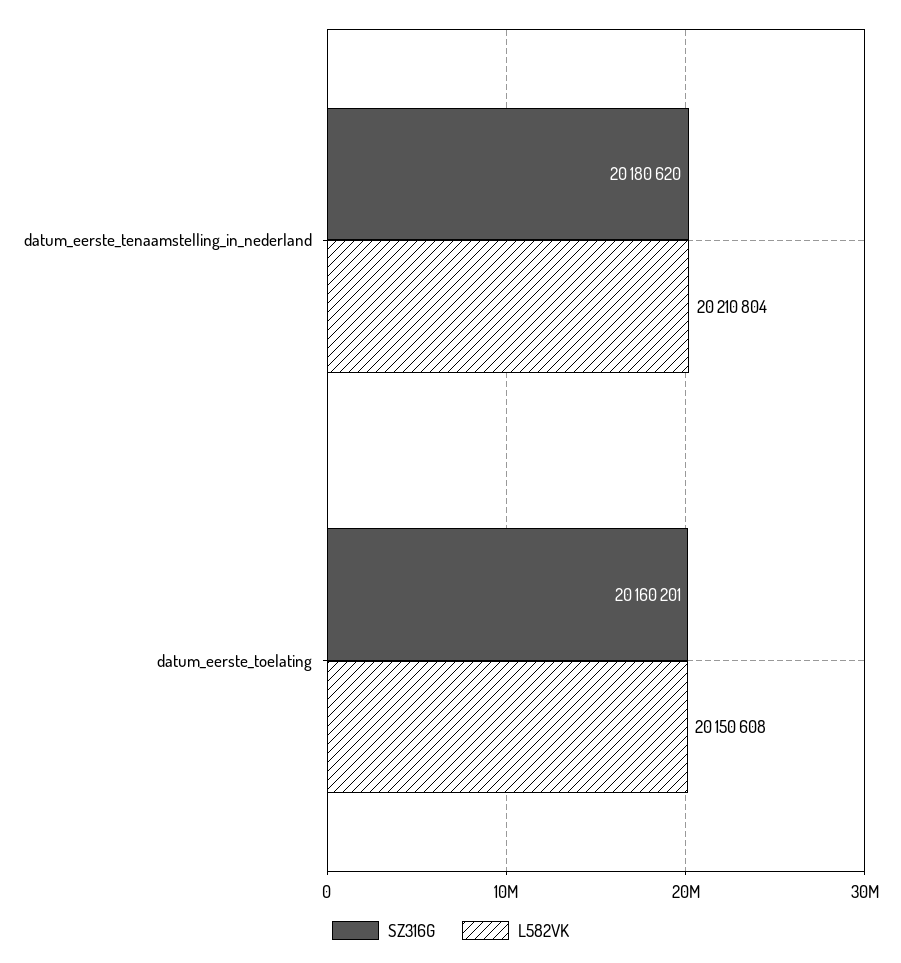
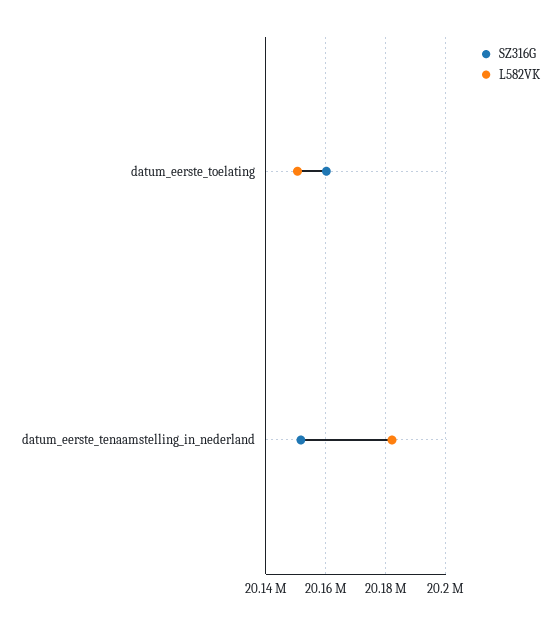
  {
    "SZ316G": {
-     "datum_eerste_tenaamstelling_in_nederland": 20180620,
+     "datum_eerste_tenaamstelling_in_nederland": 20152000,
      "datum_eerste_toelating": 20160201
    },
    "L582VK": {
-     "datum_eerste_tenaamstelling_in_nederland": 20210804,
+     "datum_eerste_tenaamstelling_in_nederland": 20182000,
      "datum_eerste_toelating": 20150608
    }
  }

